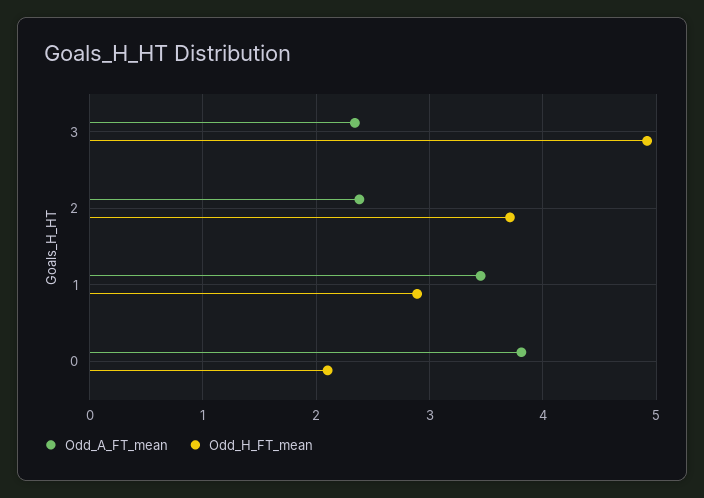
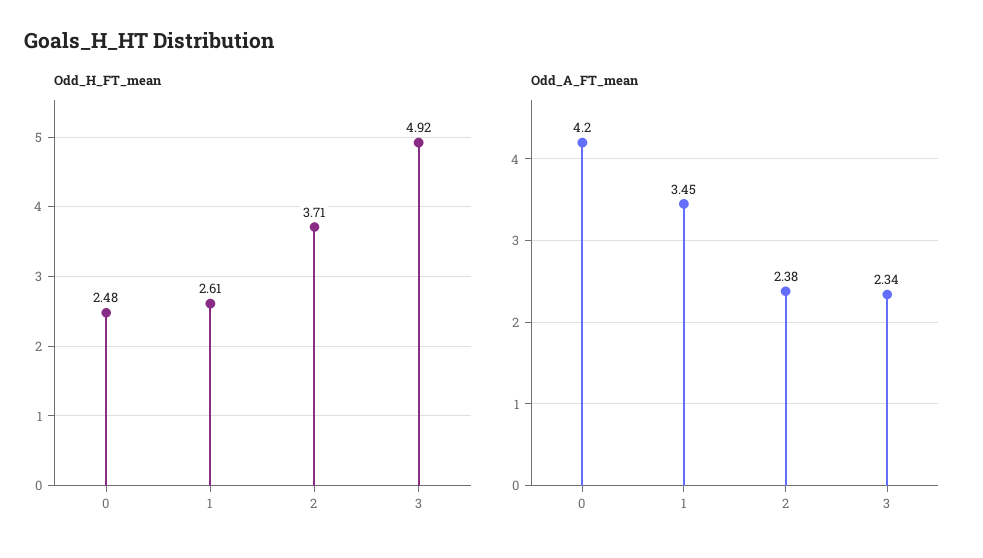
  {
    "Odd_A_FT_mean": {
      "3": 2.34,
      "2": 2.38,
      "1": 3.45,
-     "0": 3.8
+     "0": 4.2
    },
    "Odd_H_FT_mean": {
      "3": 4.92,
      "2": 3.71,
-     "1": 2.9,
+     "1": 2.61,
-     "0": 2.1
+     "0": 2.48
    }
  }

